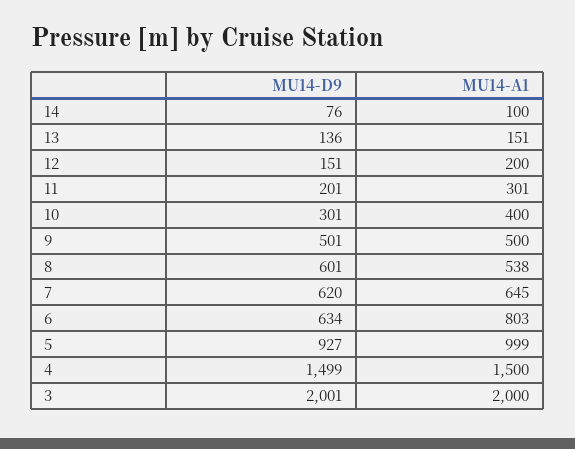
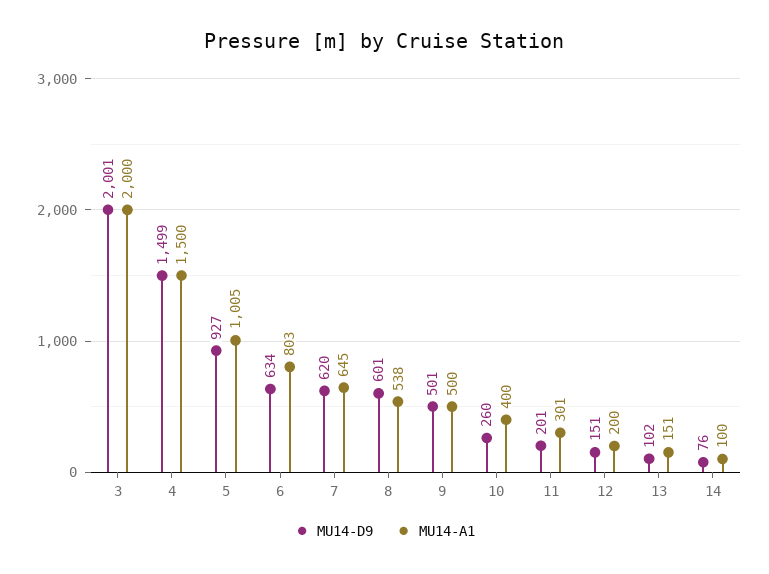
  {
    "MU14-D9": {
      "14": 76,
-     "13": 136,
+     "13": 102,
      "12": 151,
      "11": 201,
-     "10": 301,
+     "10": 260,
      "9": 501,
      "8": 601,
      "7": 620,
      "6": 634,
      "5": 927,
      "4": 1499,
      "3": 2001
    },
    "MU14-A1": {
      "14": 100,
      "13": 151,
      "12": 200,
      "11": 301,
      "10": 400,
      "9": 500,
      "8": 538,
      "7": 645,
      "6": 803,
-     "5": 999,
+     "5": 1005,
      "4": 1500,
      "3": 2000
    }
  }

